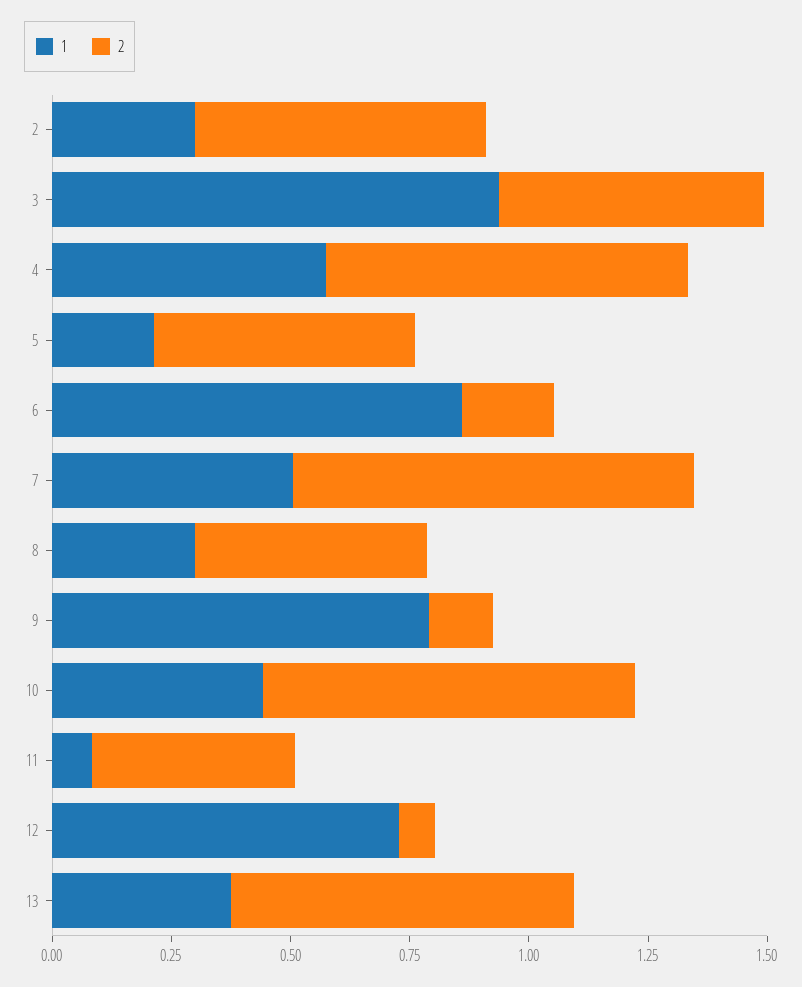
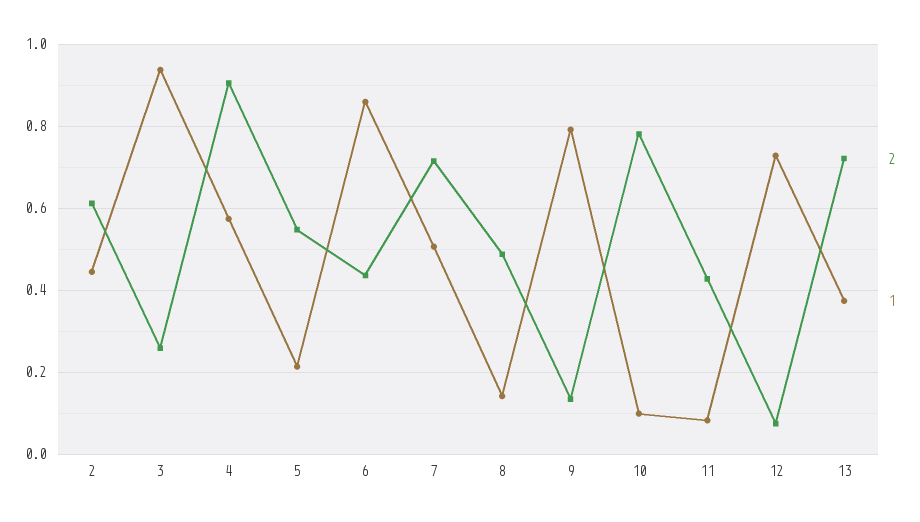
  {
    "1": {
-     "2": 0.3,
+     "2": 0.44,
      "3": 0.94,
      "4": 0.58,
      "5": 0.22,
      "6": 0.86,
      "7": 0.5,
-     "8": 0.3,
+     "8": 0.14,
      "9": 0.8,
-     "10": 0.45,
+     "10": 0.1,
      "11": 0.08,
      "12": 0.72,
      "13": 0.38
    },
    "2": {
      "2": 0.62,
-     "3": 0.55,
+     "3": 0.26,
-     "4": 0.75,
+     "4": 0.9,
      "5": 0.54,
-     "6": 0.2,
+     "6": 0.44,
-     "7": 0.85,
+     "7": 0.72,
      "8": 0.48,
      "9": 0.14,
      "10": 0.78,
      "11": 0.42,
      "12": 0.08,
      "13": 0.72
    }
  }

